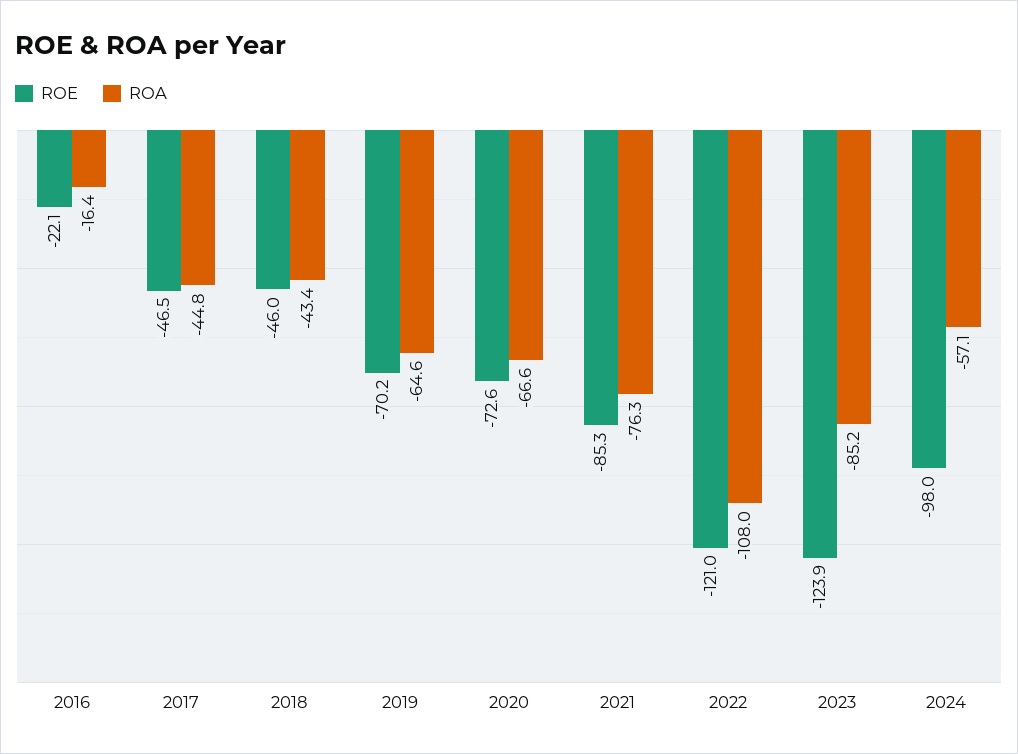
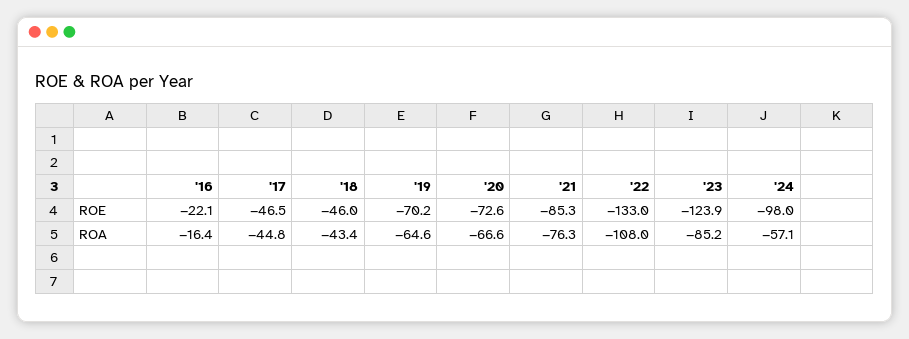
  {
    "ROE": {
      "2016": -22.1,
      "2017": -46.5,
      "2018": -46,
      "2019": -70.2,
      "2020": -72.6,
      "2021": -85.3,
-     "2022": -121,
+     "2022": -133,
      "2023": -123.9,
      "2024": -98
    },
    "ROA": {
      "2016": -16.4,
      "2017": -44.8,
      "2018": -43.4,
      "2019": -64.6,
      "2020": -66.6,
      "2021": -76.3,
      "2022": -108,
      "2023": -85.2,
      "2024": -57.1
    }
  }

